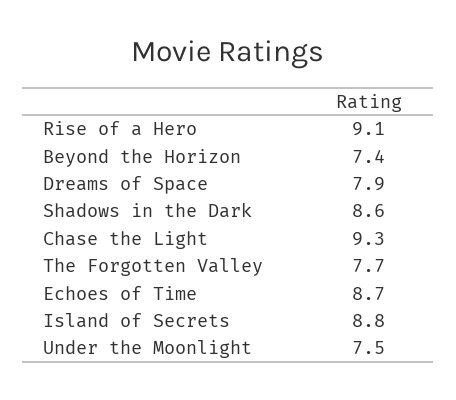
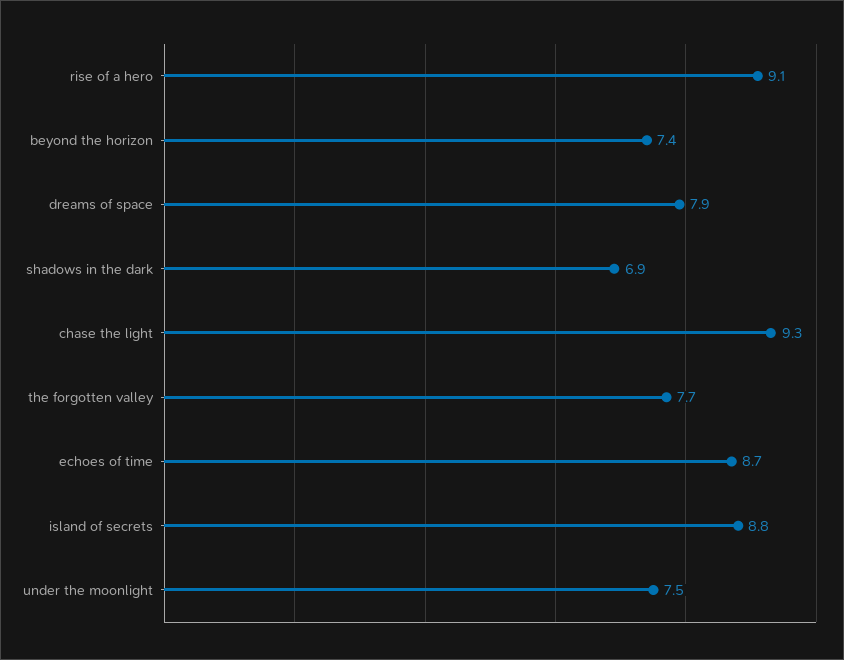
  {
    "Rise of a Hero": 9.1,
    "Beyond the Horizon": 7.4,
    "Dreams of Space": 7.9,
-   "Shadows in the Dark": 8.6,
+   "Shadows in the Dark": 6.9,
    "Chase the Light": 9.3,
    "The Forgotten Valley": 7.7,
    "Echoes of Time": 8.7,
    "Island of Secrets": 8.8,
    "Under the Moonlight": 7.5
  }

